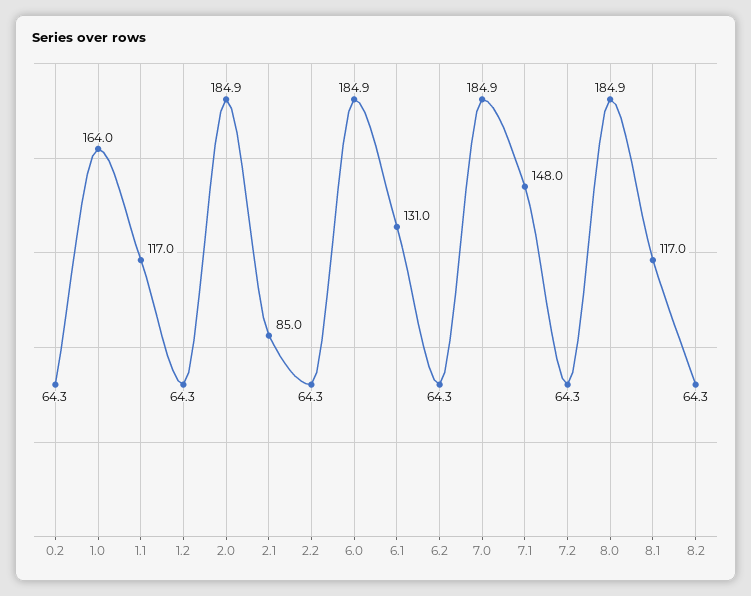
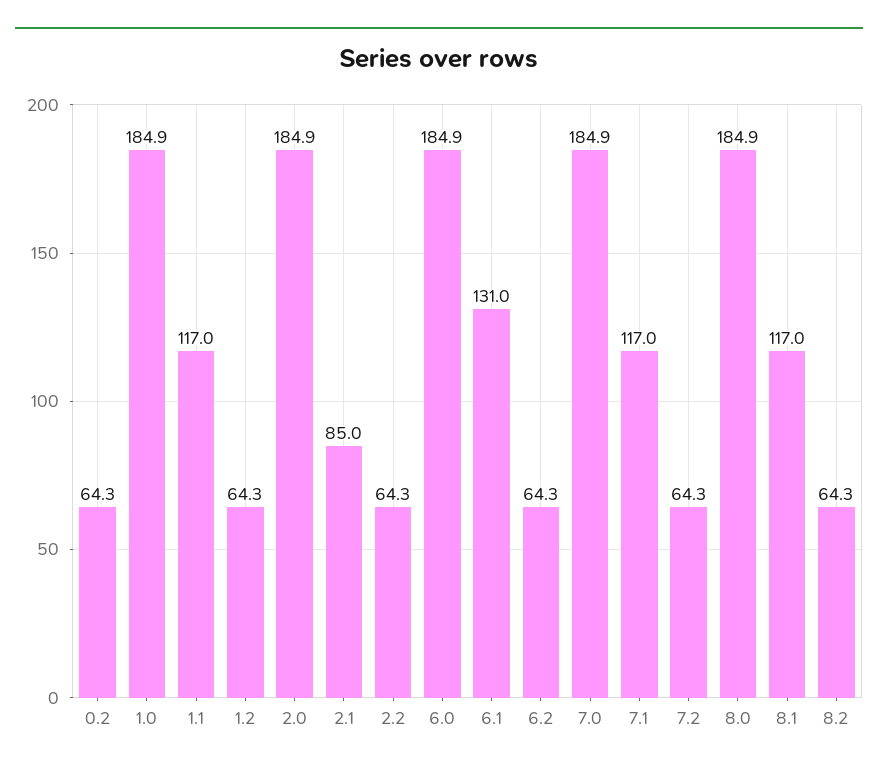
  {
    "0.2": 64.3,
-   "1.0": 164,
+   "1.0": 184.9,
    "1.1": 117,
    "1.2": 64.3,
    "2.0": 184.9,
    "2.1": 85,
    "2.2": 64.3,
    "6.0": 184.9,
    "6.1": 131,
    "6.2": 64.3,
    "7.0": 184.9,
-   "7.1": 148,
+   "7.1": 117,
    "7.2": 64.3,
    "8.0": 184.9,
    "8.1": 117,
    "8.2": 64.3
  }

